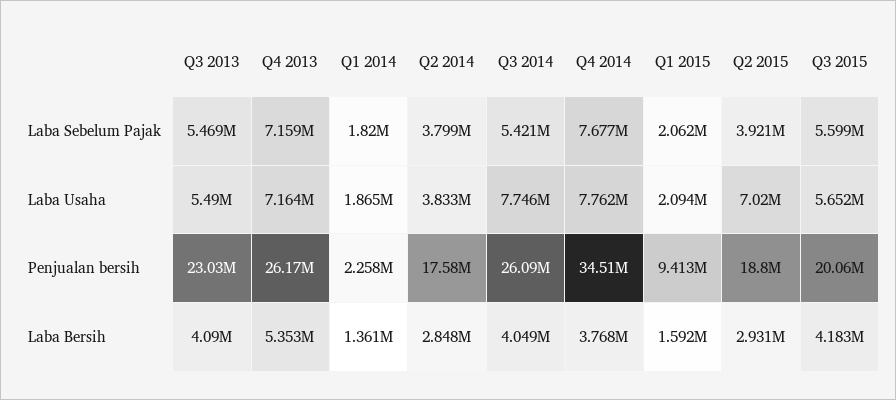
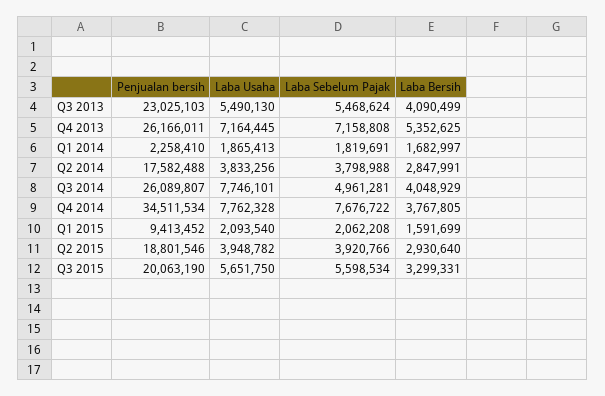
  {
    "Q3 2013": {
      "Laba Sebelum Pajak": 5468624,
      "Laba Usaha": 5490130,
      "Penjualan bersih": 23025103,
      "Laba Bersih": 4090499
    },
    "Q4 2013": {
      "Laba Sebelum Pajak": 7158808,
      "Laba Usaha": 7164445,
      "Penjualan bersih": 26166011,
      "Laba Bersih": 5352625
    },
    "Q1 2014": {
      "Laba Sebelum Pajak": 1819691,
      "Laba Usaha": 1865413,
      "Penjualan bersih": 2258410,
-     "Laba Bersih": 1361000
+     "Laba Bersih": 1682997
    },
    "Q2 2014": {
      "Laba Sebelum Pajak": 3798988,
      "Laba Usaha": 3833256,
      "Penjualan bersih": 17582488,
      "Laba Bersih": 2847991
    },
    "Q3 2014": {
-     "Laba Sebelum Pajak": 5421000,
+     "Laba Sebelum Pajak": 4961281,
      "Laba Usaha": 7746101,
      "Penjualan bersih": 26089807,
      "Laba Bersih": 4048929
    },
    "Q4 2014": {
      "Laba Sebelum Pajak": 7676722,
      "Laba Usaha": 7762328,
      "Penjualan bersih": 34511534,
      "Laba Bersih": 3767805
    },
    "Q1 2015": {
      "Laba Sebelum Pajak": 2062208,
      "Laba Usaha": 2093540,
      "Penjualan bersih": 9413452,
      "Laba Bersih": 1591699
    },
    "Q2 2015": {
      "Laba Sebelum Pajak": 3920766,
-     "Laba Usaha": 7020000,
+     "Laba Usaha": 3948782,
      "Penjualan bersih": 18801546,
      "Laba Bersih": 2930640
    },
    "Q3 2015": {
      "Laba Sebelum Pajak": 5598534,
      "Laba Usaha": 5651750,
      "Penjualan bersih": 20063190,
-     "Laba Bersih": 4183000
+     "Laba Bersih": 3299331
    }
  }

